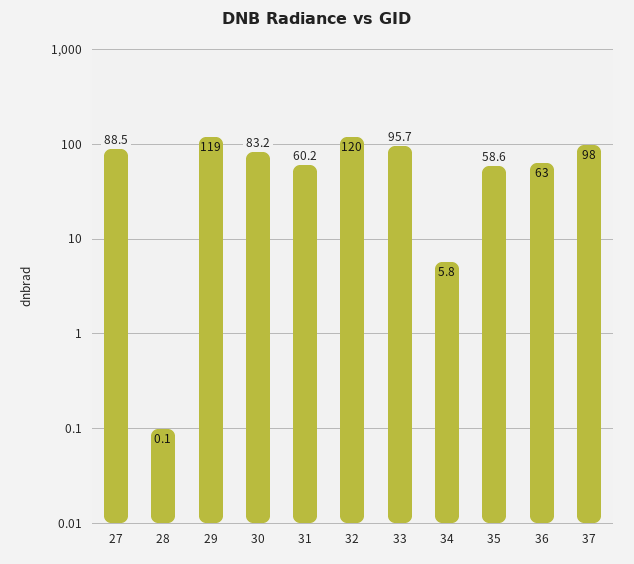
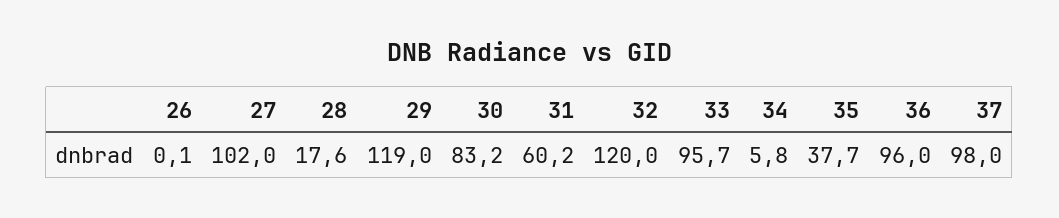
  {
-   "27": 88.5,
+   "27": 102,
-   "28": 0.1,
+   "28": 17.6,
    "29": 119,
    "30": 83.2,
    "31": 60.2,
    "32": 120,
    "33": 95.7,
    "34": 5.8,
-   "35": 58.6,
+   "35": 37.7,
-   "36": 63,
+   "36": 96,
-   "37": 98
+   "37": 98,
+   "26": 0.1
  }

